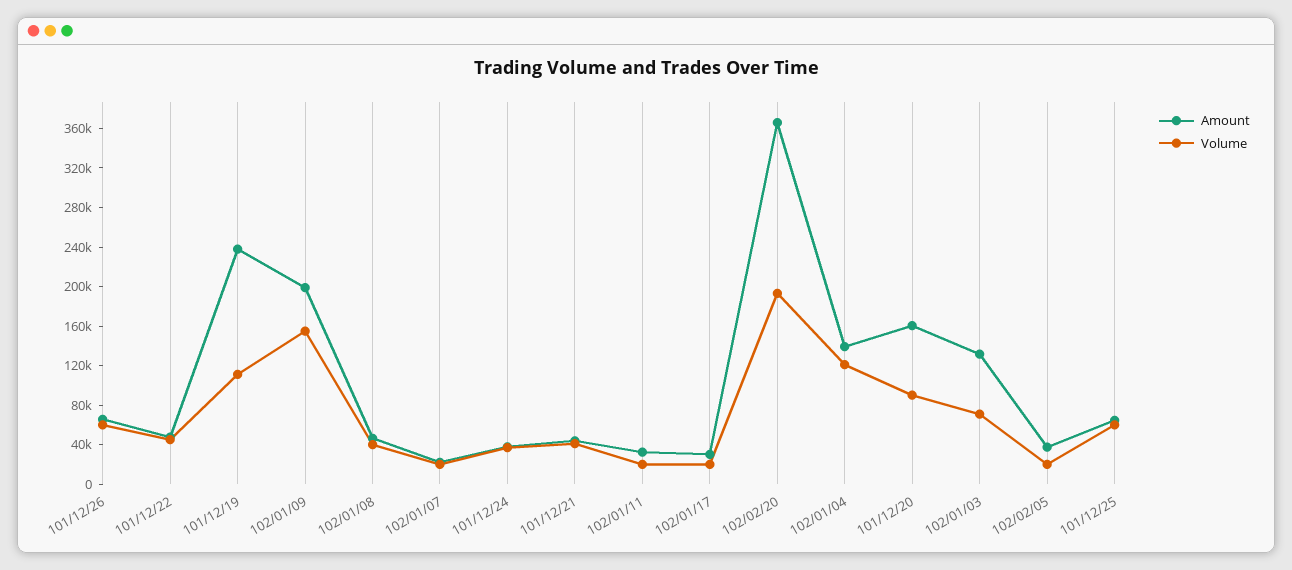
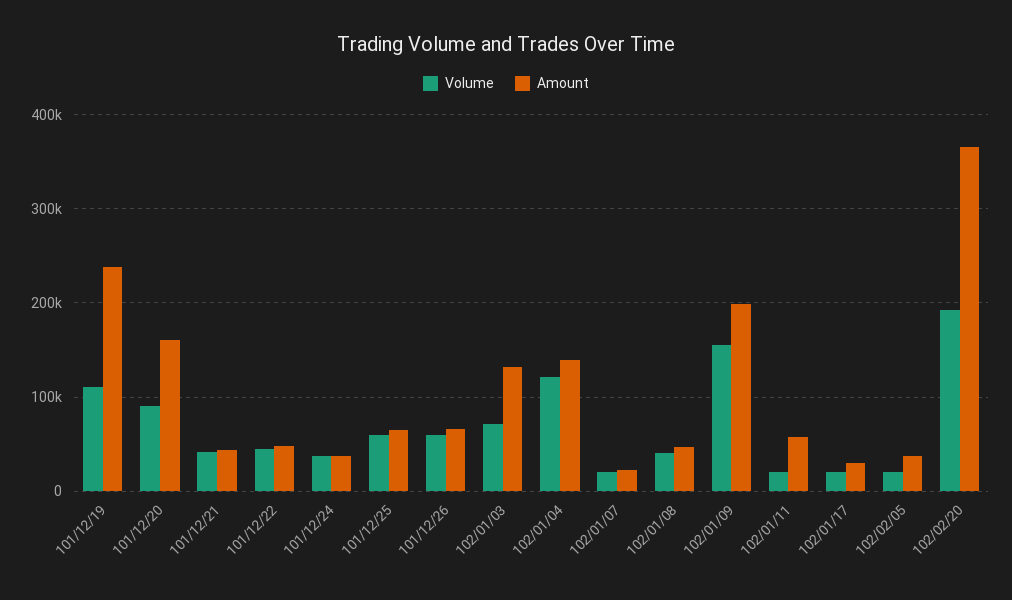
  {
    "Amount": {
      "101/12/26": 70000,
      "101/12/22": 50000,
      "101/12/19": 240000,
      "102/01/09": 200000,
      "102/01/08": 50000,
      "102/01/07": 20000,
      "101/12/24": 40000,
      "101/12/21": 40000,
-     "102/01/11": 30000,
+     "102/01/11": 60000,
      "102/01/17": 30000,
      "102/02/20": 370000,
      "102/01/04": 140000,
      "101/12/20": 160000,
      "102/01/03": 130000,
      "102/02/05": 40000,
      "101/12/25": 60000
    },
    "Volume": {
      "101/12/26": 60000,
      "101/12/22": 50000,
      "101/12/19": 110000,
      "102/01/09": 160000,
      "102/01/08": 40000,
      "102/01/07": 20000,
      "101/12/24": 40000,
      "101/12/21": 40000,
      "102/01/11": 20000,
      "102/01/17": 20000,
      "102/02/20": 190000,
      "102/01/04": 120000,
      "101/12/20": 90000,
      "102/01/03": 70000,
      "102/02/05": 20000,
      "101/12/25": 60000
    }
  }

